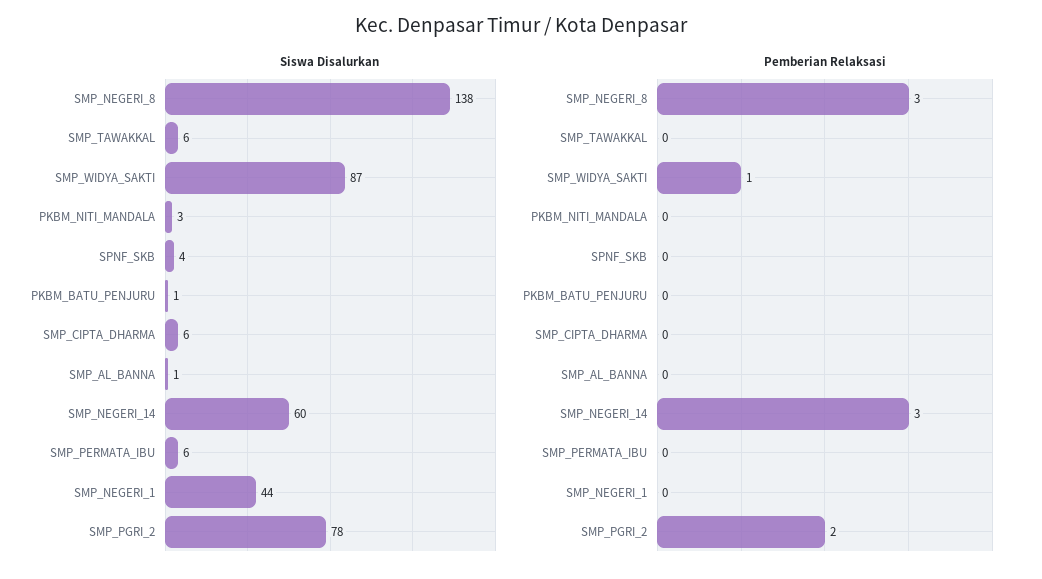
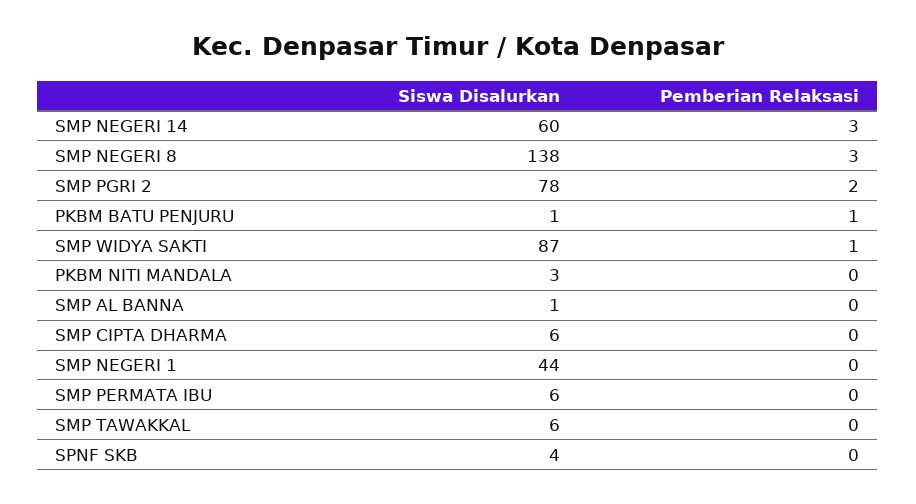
  {
    "Siswa Disalurkan": {
      "SMP_NEGERI_8": 138,
      "SMP_TAWAKKAL": 6,
      "SMP_WIDYA_SAKTI": 87,
      "PKBM_NITI_MANDALA": 3,
      "SPNF_SKB": 4,
      "PKBM_BATU_PENJURU": 1,
      "SMP_CIPTA_DHARMA": 6,
      "SMP_AL_BANNA": 1,
      "SMP_NEGERI_14": 60,
      "SMP_PERMATA_IBU": 6,
      "SMP_NEGERI_1": 44,
      "SMP_PGRI_2": 78
    },
    "Pemberian Relaksasi": {
      "SMP_NEGERI_8": 3,
      "SMP_TAWAKKAL": 0,
      "SMP_WIDYA_SAKTI": 1,
      "PKBM_NITI_MANDALA": 0,
      "SPNF_SKB": 0,
-     "PKBM_BATU_PENJURU": 0,
+     "PKBM_BATU_PENJURU": 1,
      "SMP_CIPTA_DHARMA": 0,
      "SMP_AL_BANNA": 0,
      "SMP_NEGERI_14": 3,
      "SMP_PERMATA_IBU": 0,
      "SMP_NEGERI_1": 0,
      "SMP_PGRI_2": 2
    }
  }

